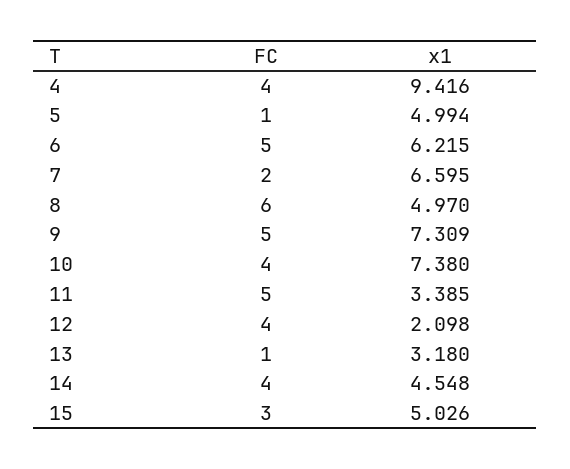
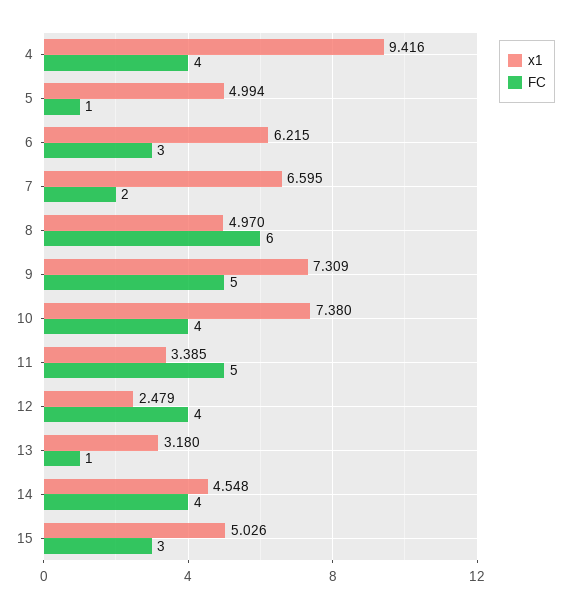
  {
    "FC": {
      "4": 4,
      "5": 1,
-     "6": 5,
+     "6": 3,
      "7": 2,
      "8": 6,
      "9": 5,
      "10": 4,
      "11": 5,
      "12": 4,
      "13": 1,
      "14": 4,
      "15": 3
    },
    "x1": {
      "4": 9.416,
      "5": 4.994,
      "6": 6.215,
      "7": 6.595,
      "8": 4.97,
      "9": 7.309,
      "10": 7.38,
      "11": 3.385,
-     "12": 2.098,
+     "12": 2.479,
      "13": 3.18,
      "14": 4.548,
      "15": 5.026
    }
  }

